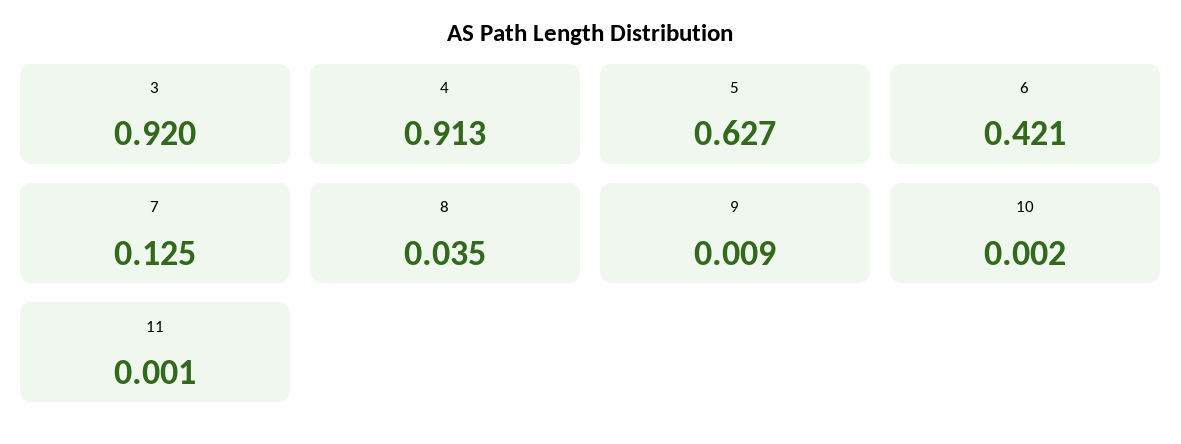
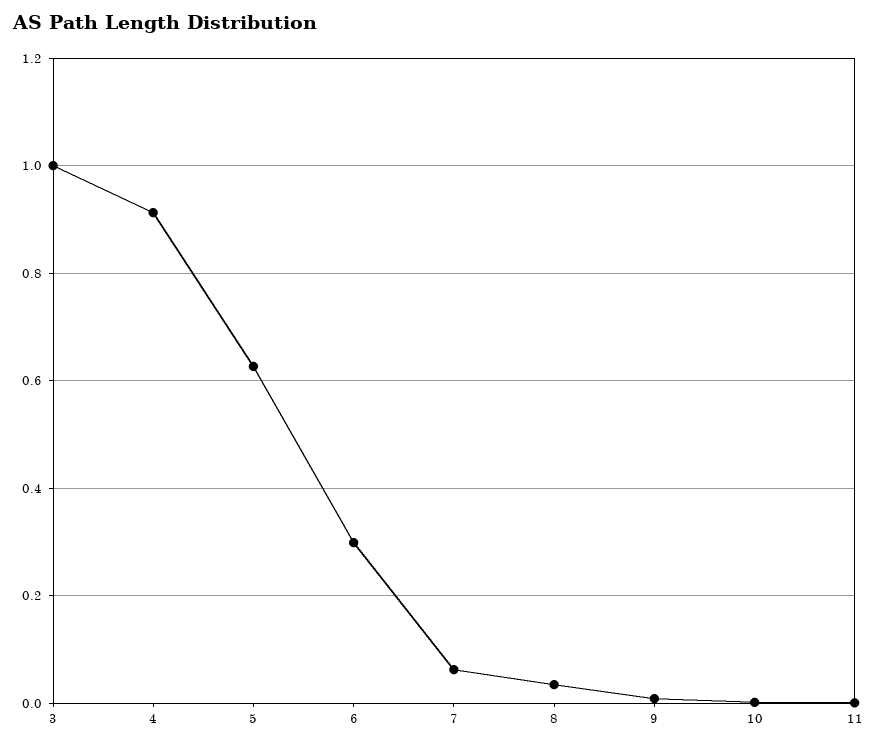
  {
-   "3": 0.92,
+   "3": 1,
    "4": 0.913,
    "5": 0.627,
-   "6": 0.421,
+   "6": 0.3,
-   "7": 0.125,
+   "7": 0.06,
    "8": 0.035,
    "9": 0.009,
    "10": 0.002,
    "11": 0.001
  }

